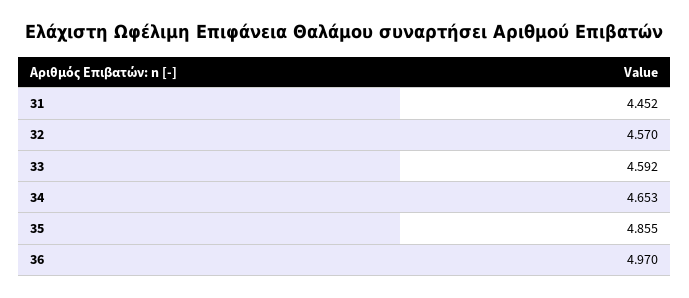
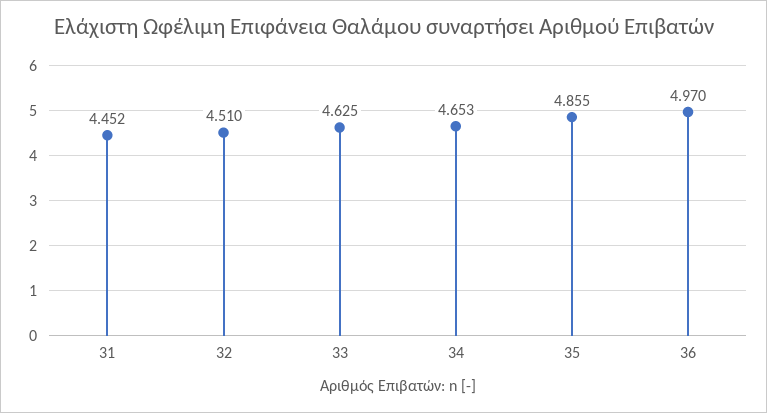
  {
    "31": 4.452,
-   "32": 4.57,
+   "32": 4.51,
-   "33": 4.592,
+   "33": 4.625,
    "34": 4.653,
    "35": 4.855,
    "36": 4.97
  }

